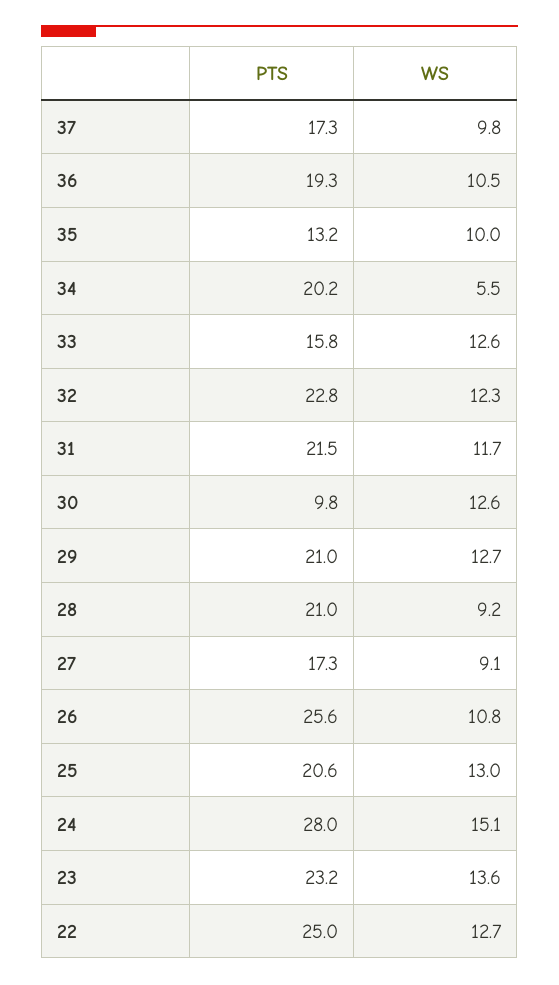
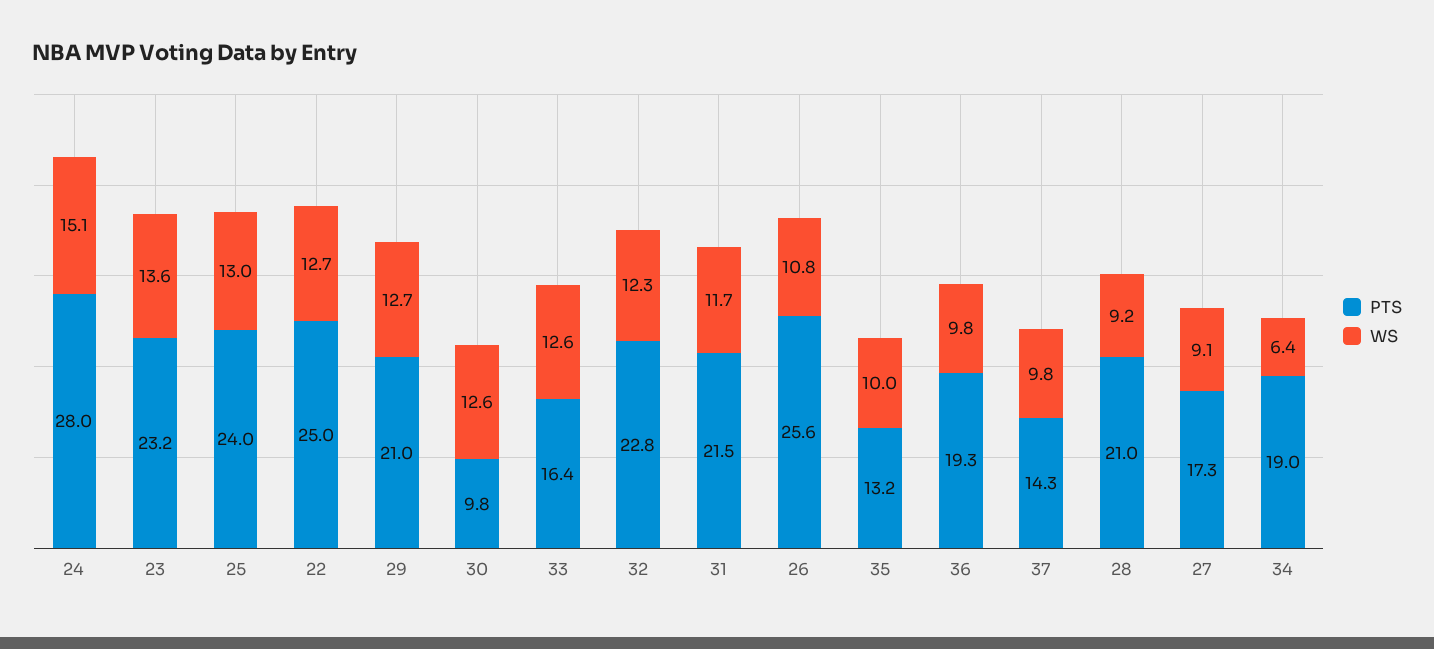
  {
    "PTS": {
-     "37": 17.3,
+     "37": 14.3,
      "36": 19.3,
      "35": 13.2,
-     "34": 20.2,
+     "34": 19,
-     "33": 15.8,
+     "33": 16.4,
      "32": 22.8,
      "31": 21.5,
      "30": 9.8,
      "29": 21,
      "28": 21,
      "27": 17.3,
      "26": 25.6,
-     "25": 20.6,
+     "25": 24,
      "24": 28,
      "23": 23.2,
      "22": 25
    },
    "WS": {
      "37": 9.8,
-     "36": 10.5,
+     "36": 9.8,
      "35": 10,
-     "34": 5.5,
+     "34": 6.4,
      "33": 12.6,
      "32": 12.3,
      "31": 11.7,
      "30": 12.6,
      "29": 12.7,
      "28": 9.2,
      "27": 9.1,
      "26": 10.8,
      "25": 13,
      "24": 15.1,
      "23": 13.6,
      "22": 12.7
    }
  }

